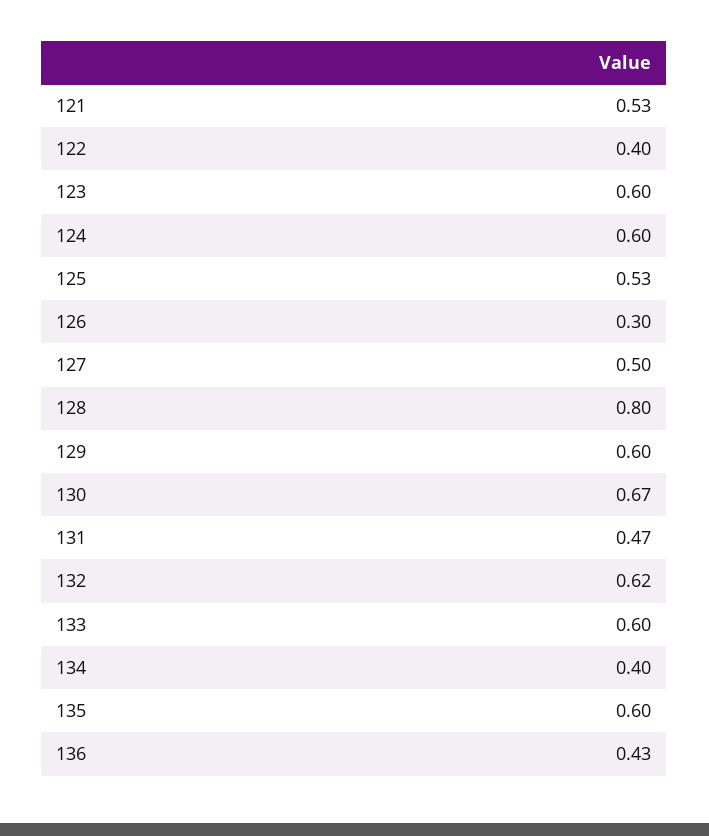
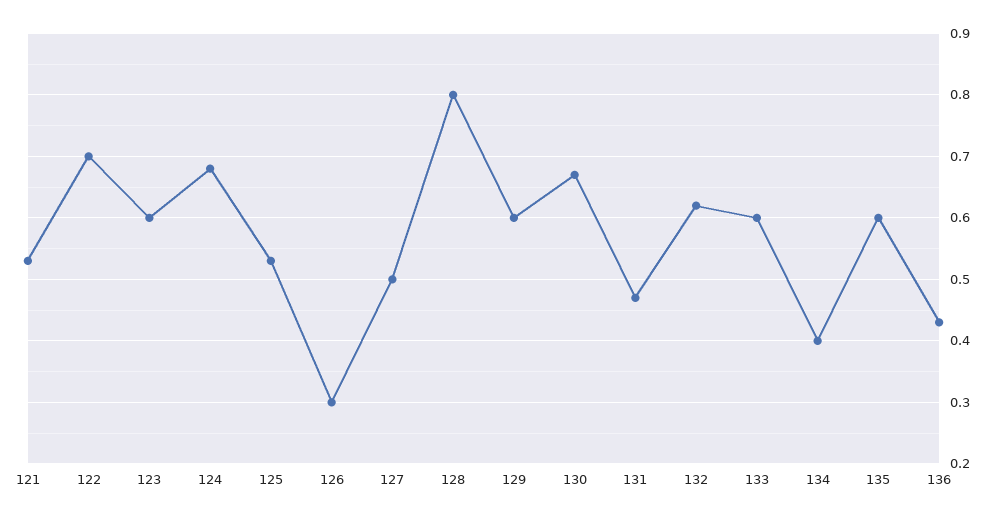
  {
    "121": 0.53,
-   "122": 0.4,
+   "122": 0.7,
    "123": 0.6,
-   "124": 0.6,
+   "124": 0.68,
    "125": 0.53,
    "126": 0.3,
    "127": 0.5,
    "128": 0.8,
    "129": 0.6,
    "130": 0.67,
    "131": 0.47,
    "132": 0.62,
    "133": 0.6,
    "134": 0.4,
    "135": 0.6,
    "136": 0.43
  }

